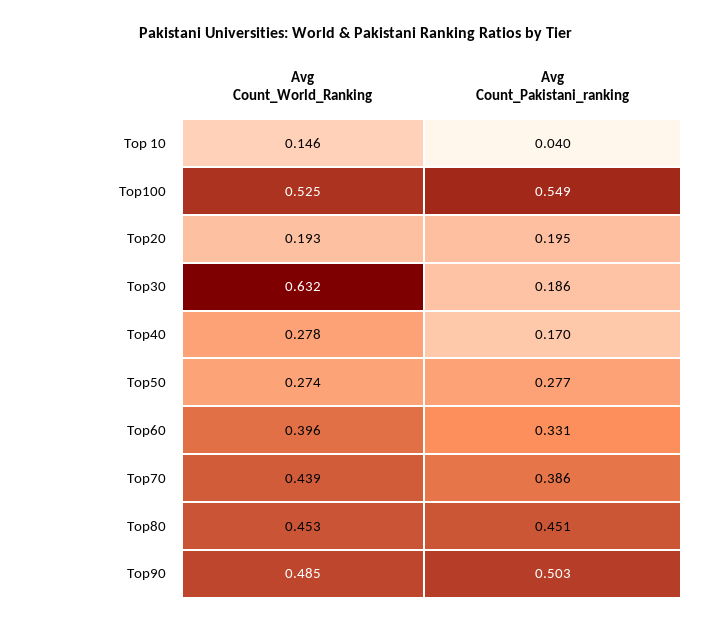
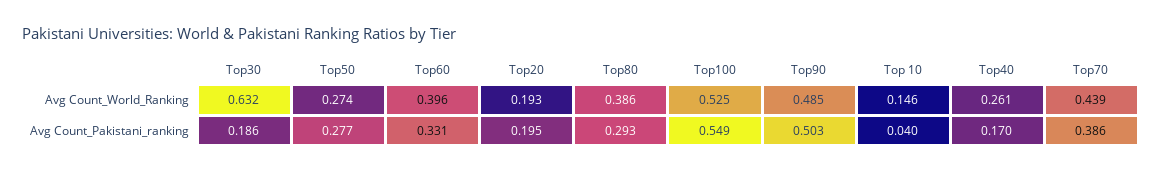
  {
    "Avg Count_World_Ranking": {
      "Top 10": 0.146,
      "Top100": 0.525,
      "Top20": 0.193,
      "Top30": 0.632,
-     "Top40": 0.278,
+     "Top40": 0.261,
      "Top50": 0.274,
      "Top60": 0.396,
      "Top70": 0.439,
-     "Top80": 0.453,
+     "Top80": 0.386,
      "Top90": 0.485
    },
    "Avg Count_Pakistani_ranking": {
      "Top 10": 0.04,
      "Top100": 0.549,
      "Top20": 0.195,
      "Top30": 0.186,
      "Top40": 0.17,
      "Top50": 0.277,
      "Top60": 0.331,
      "Top70": 0.386,
-     "Top80": 0.451,
+     "Top80": 0.293,
      "Top90": 0.503
    }
  }

